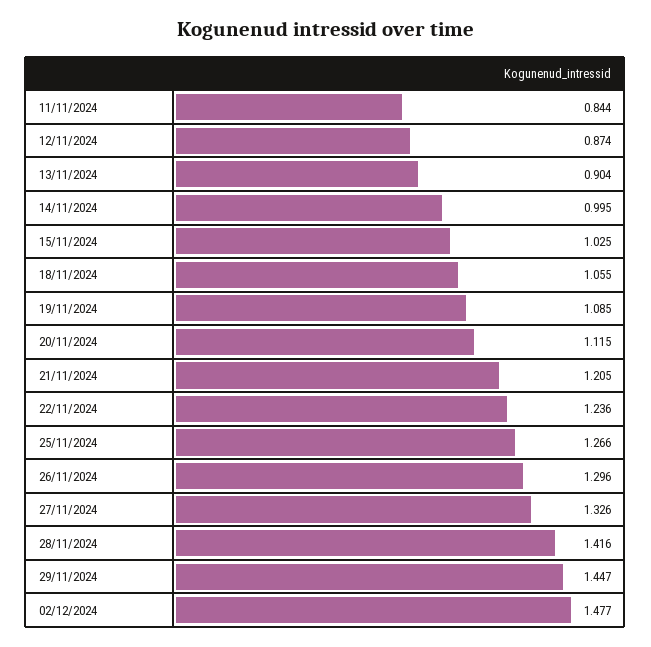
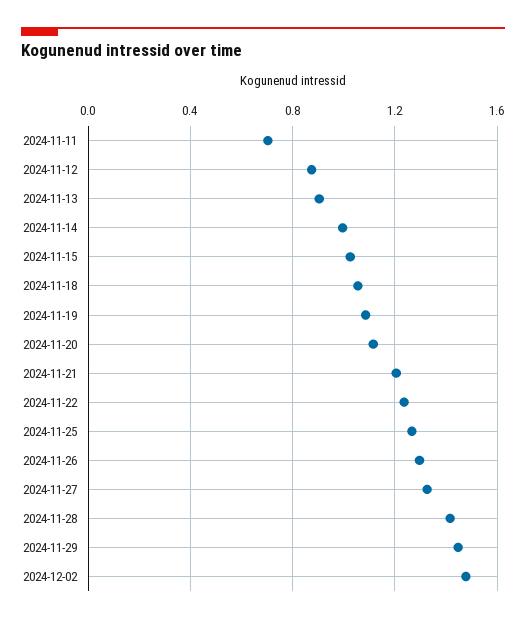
  {
-   "11/11/2024": 0.844,
+   "11/11/2024": 0.7,
    "12/11/2024": 0.874,
    "13/11/2024": 0.904,
    "14/11/2024": 0.995,
    "15/11/2024": 1.025,
    "18/11/2024": 1.055,
    "19/11/2024": 1.085,
    "20/11/2024": 1.115,
    "21/11/2024": 1.205,
    "22/11/2024": 1.236,
    "25/11/2024": 1.266,
    "26/11/2024": 1.296,
    "27/11/2024": 1.326,
    "28/11/2024": 1.416,
    "29/11/2024": 1.447,
    "02/12/2024": 1.477
  }

